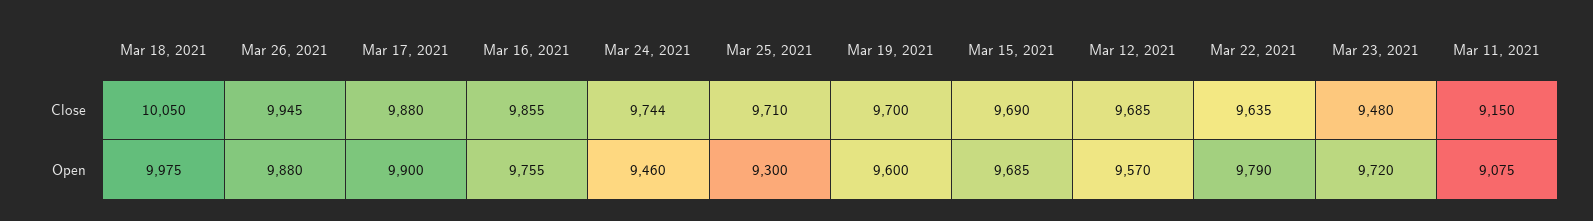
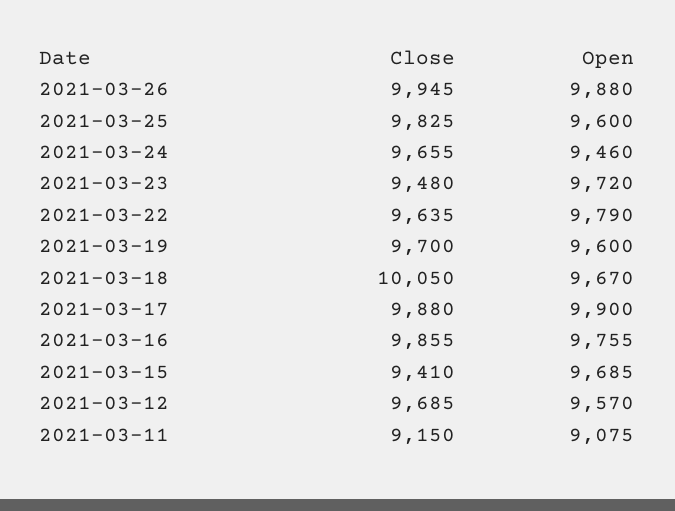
  {
    "Mar 18, 2021": {
      "Close": 10050,
-     "Open": 9975
+     "Open": 9670
    },
    "Mar 26, 2021": {
      "Close": 9945,
      "Open": 9880
    },
    "Mar 17, 2021": {
      "Close": 9880,
      "Open": 9900
    },
    "Mar 16, 2021": {
      "Close": 9855,
      "Open": 9755
    },
    "Mar 24, 2021": {
-     "Close": 9744,
+     "Close": 9655,
      "Open": 9460
    },
    "Mar 25, 2021": {
-     "Close": 9710,
+     "Close": 9825,
-     "Open": 9300
+     "Open": 9600
    },
    "Mar 19, 2021": {
      "Close": 9700,
      "Open": 9600
    },
    "Mar 15, 2021": {
-     "Close": 9690,
+     "Close": 9410,
      "Open": 9685
    },
    "Mar 12, 2021": {
      "Close": 9685,
      "Open": 9570
    },
    "Mar 22, 2021": {
      "Close": 9635,
      "Open": 9790
    },
    "Mar 23, 2021": {
      "Close": 9480,
      "Open": 9720
    },
    "Mar 11, 2021": {
      "Close": 9150,
      "Open": 9075
    }
  }

